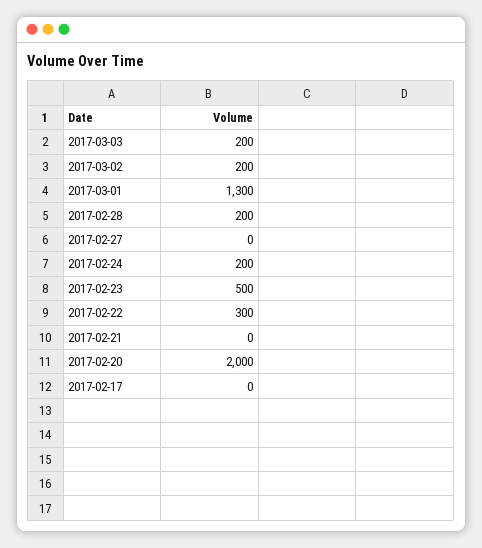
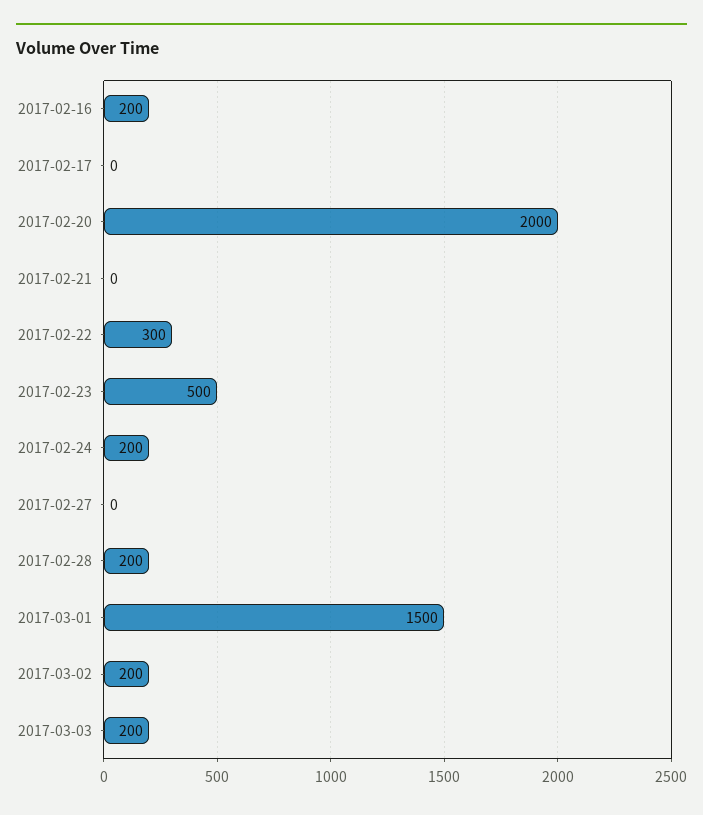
  {
    "2017-03-03": 200,
    "2017-03-02": 200,
-   "2017-03-01": 1300,
+   "2017-03-01": 1500,
    "2017-02-28": 200,
    "2017-02-27": 0,
    "2017-02-24": 200,
    "2017-02-23": 500,
    "2017-02-22": 300,
    "2017-02-21": 0,
    "2017-02-20": 2000,
-   "2017-02-17": 0
+   "2017-02-17": 0,
+   "2017-02-16": 200
  }

